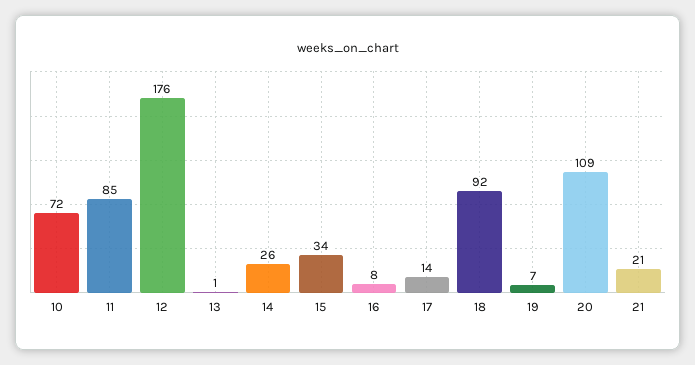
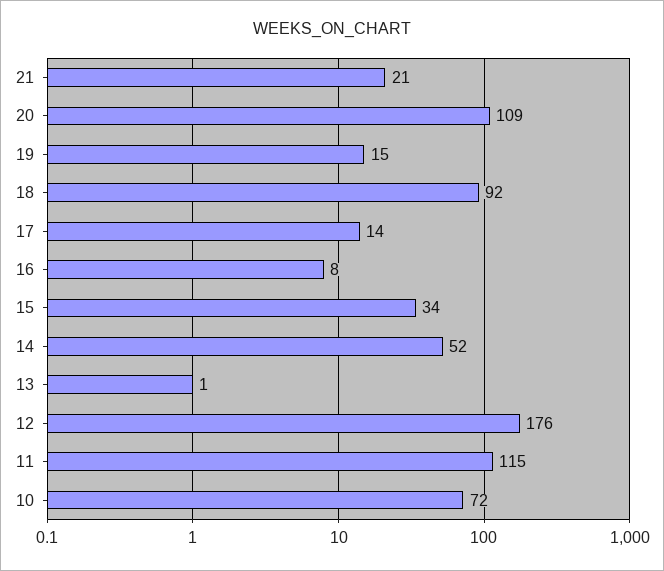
  {
    "10": 72,
-   "11": 85,
+   "11": 115,
    "12": 176,
    "13": 1,
-   "14": 26,
+   "14": 52,
    "15": 34,
    "16": 8,
    "17": 14,
    "18": 92,
-   "19": 7,
+   "19": 15,
    "20": 109,
    "21": 21
  }

